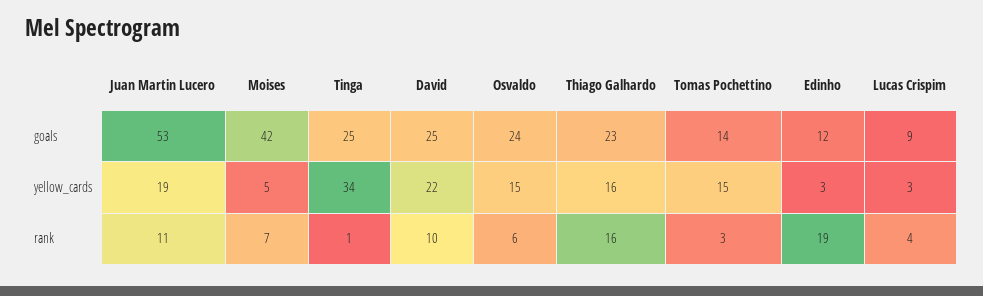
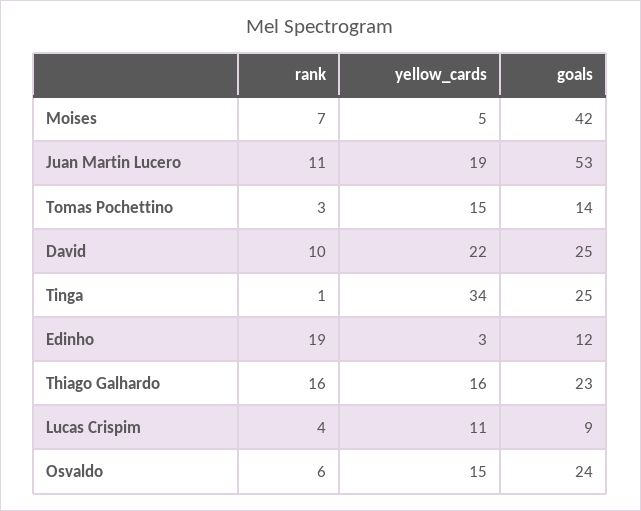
  {
    "Juan Martin Lucero": {
      "goals": 53,
      "yellow_cards": 19,
      "rank": 11
    },
    "Moises": {
      "goals": 42,
      "yellow_cards": 5,
      "rank": 7
    },
    "Tinga": {
      "goals": 25,
      "yellow_cards": 34,
      "rank": 1
    },
    "David": {
      "goals": 25,
      "yellow_cards": 22,
      "rank": 10
    },
    "Osvaldo": {
      "goals": 24,
      "yellow_cards": 15,
      "rank": 6
    },
    "Thiago Galhardo": {
      "goals": 23,
      "yellow_cards": 16,
      "rank": 16
    },
    "Tomas Pochettino": {
      "goals": 14,
      "yellow_cards": 15,
      "rank": 3
    },
    "Edinho": {
      "goals": 12,
      "yellow_cards": 3,
      "rank": 19
    },
    "Lucas Crispim": {
      "goals": 9,
-     "yellow_cards": 3,
+     "yellow_cards": 11,
      "rank": 4
    }
  }

